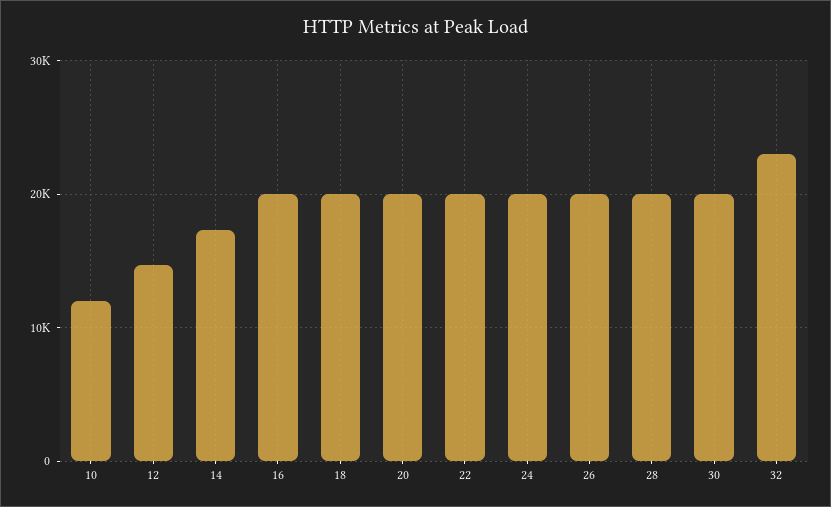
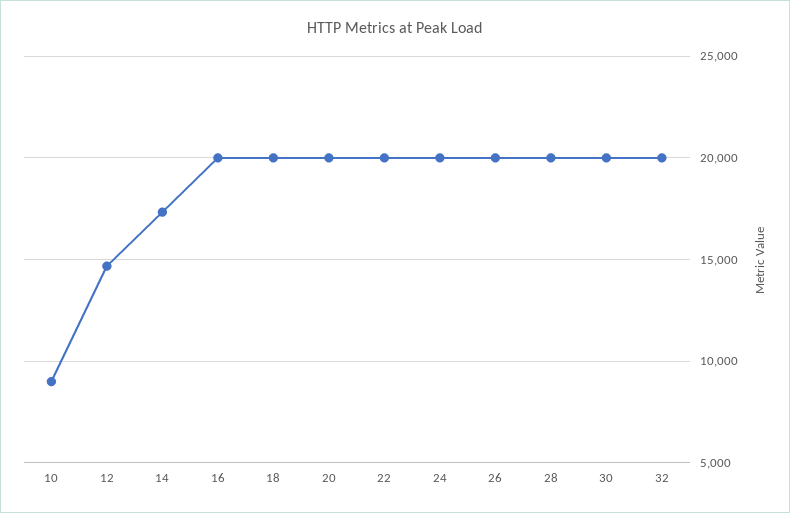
  {
-   "10": 12000,
+   "10": 9000,
    "12": 14500,
    "14": 17500,
    "16": 20000,
    "18": 20000,
    "20": 20000,
    "22": 20000,
    "24": 20000,
    "26": 20000,
    "28": 20000,
    "30": 20000,
-   "32": 23000
+   "32": 20000
  }

